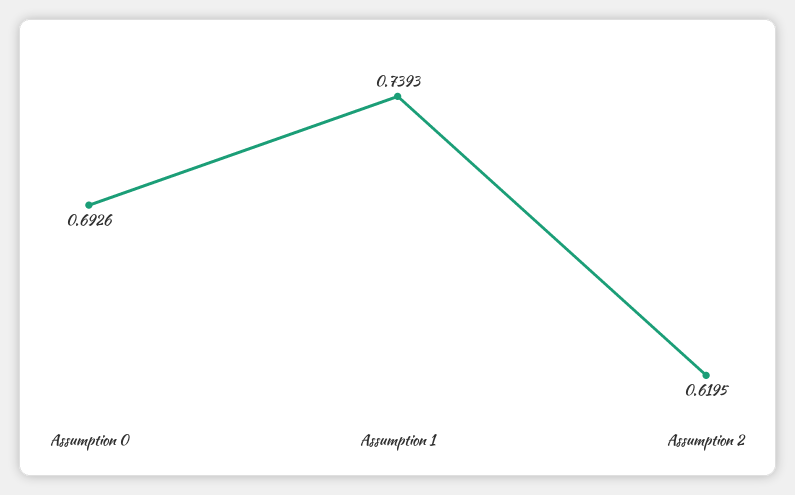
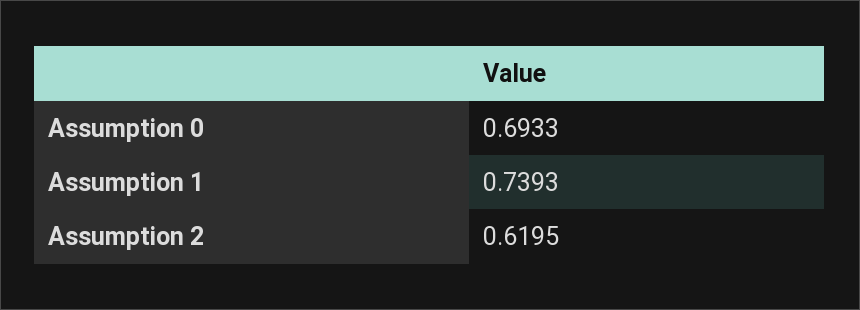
  {
-   "Assumption 0": 0.6926,
+   "Assumption 0": 0.6933,
    "Assumption 1": 0.7393,
    "Assumption 2": 0.6195
  }

